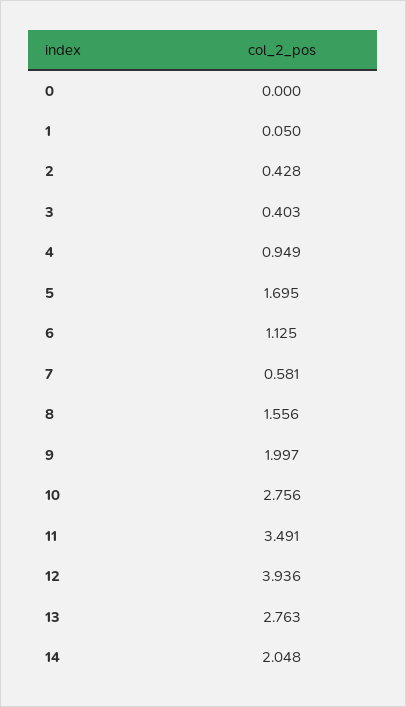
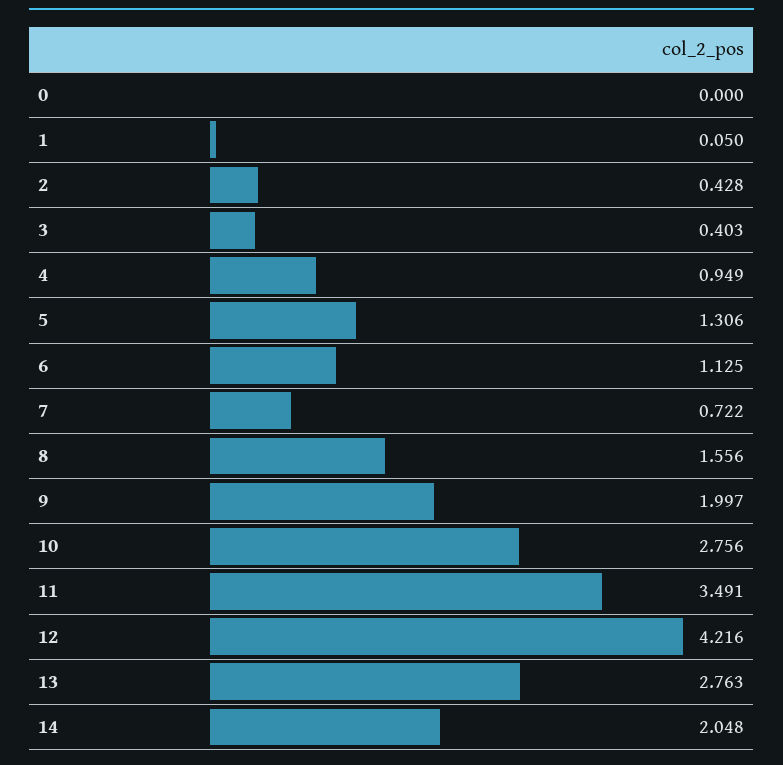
  {
    "0": 0,
    "1": 0.05,
    "2": 0.428,
    "3": 0.403,
    "4": 0.949,
-   "5": 1.695,
+   "5": 1.306,
    "6": 1.125,
-   "7": 0.581,
+   "7": 0.722,
    "8": 1.556,
    "9": 1.997,
    "10": 2.756,
    "11": 3.491,
-   "12": 3.936,
+   "12": 4.216,
    "13": 2.763,
    "14": 2.048
  }

